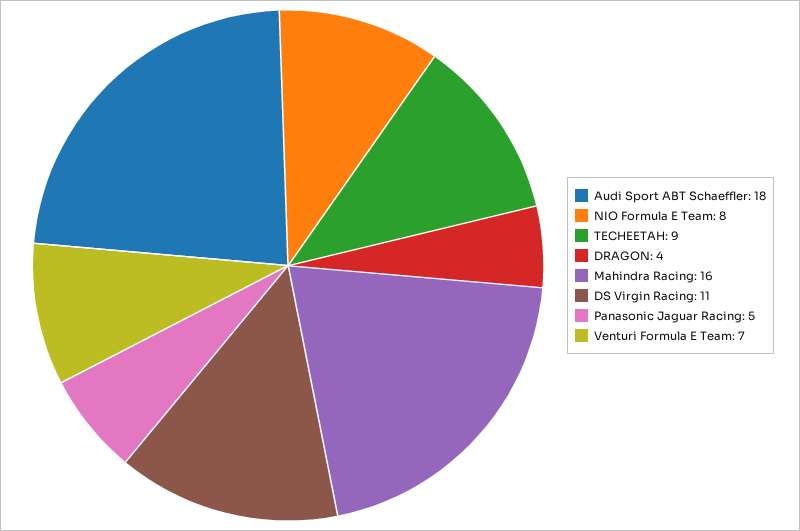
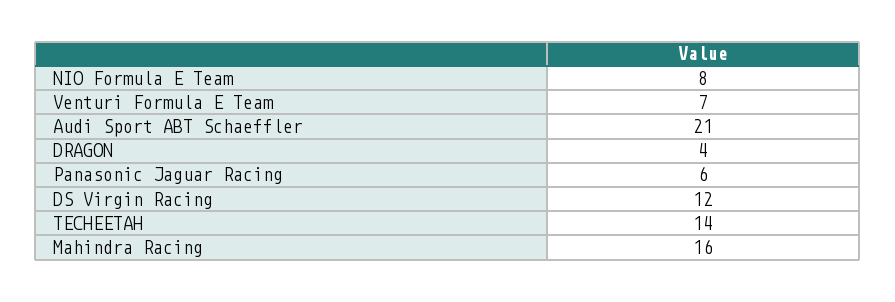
  {
-   "Audi Sport ABT Schaeffler": 18,
+   "Audi Sport ABT Schaeffler": 21,
    "NIO Formula E Team": 8,
-   "TECHEETAH": 9,
+   "TECHEETAH": 14,
    "DRAGON": 4,
    "Mahindra Racing": 16,
-   "DS Virgin Racing": 11,
+   "DS Virgin Racing": 12,
-   "Panasonic Jaguar Racing": 5,
+   "Panasonic Jaguar Racing": 6,
    "Venturi Formula E Team": 7
  }

